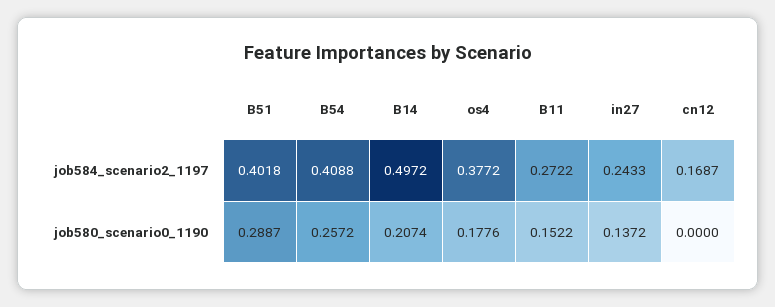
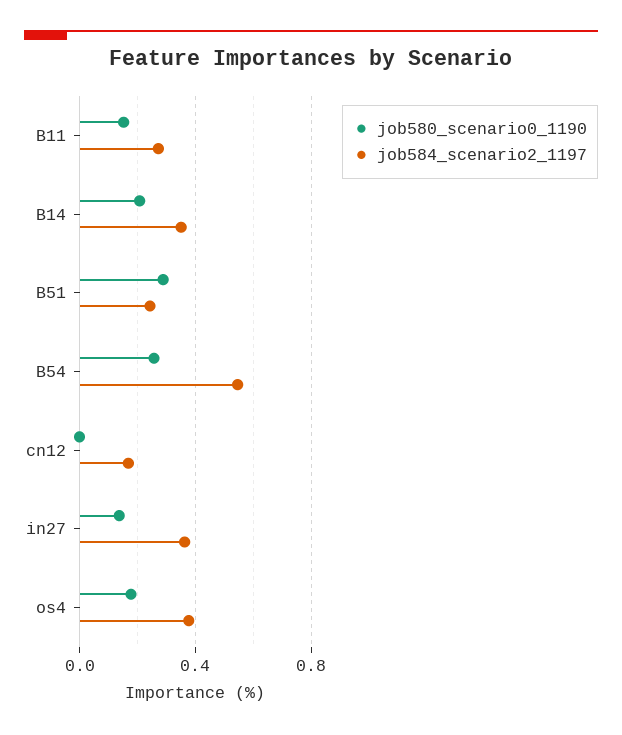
  {
    "job584_scenario2_1197": {
-     "B51": 0.4018,
+     "B51": 0.25,
-     "B54": 0.4088,
+     "B54": 0.55,
-     "B14": 0.4972,
+     "B14": 0.35,
      "os4": 0.3772,
      "B11": 0.2722,
-     "in27": 0.2433,
+     "in27": 0.35,
      "cn12": 0.1687
    },
    "job580_scenario0_1190": {
      "B51": 0.2887,
      "B54": 0.2572,
      "B14": 0.2074,
      "os4": 0.1776,
      "B11": 0.1522,
      "in27": 0.1372,
      "cn12": 0
    }
  }

